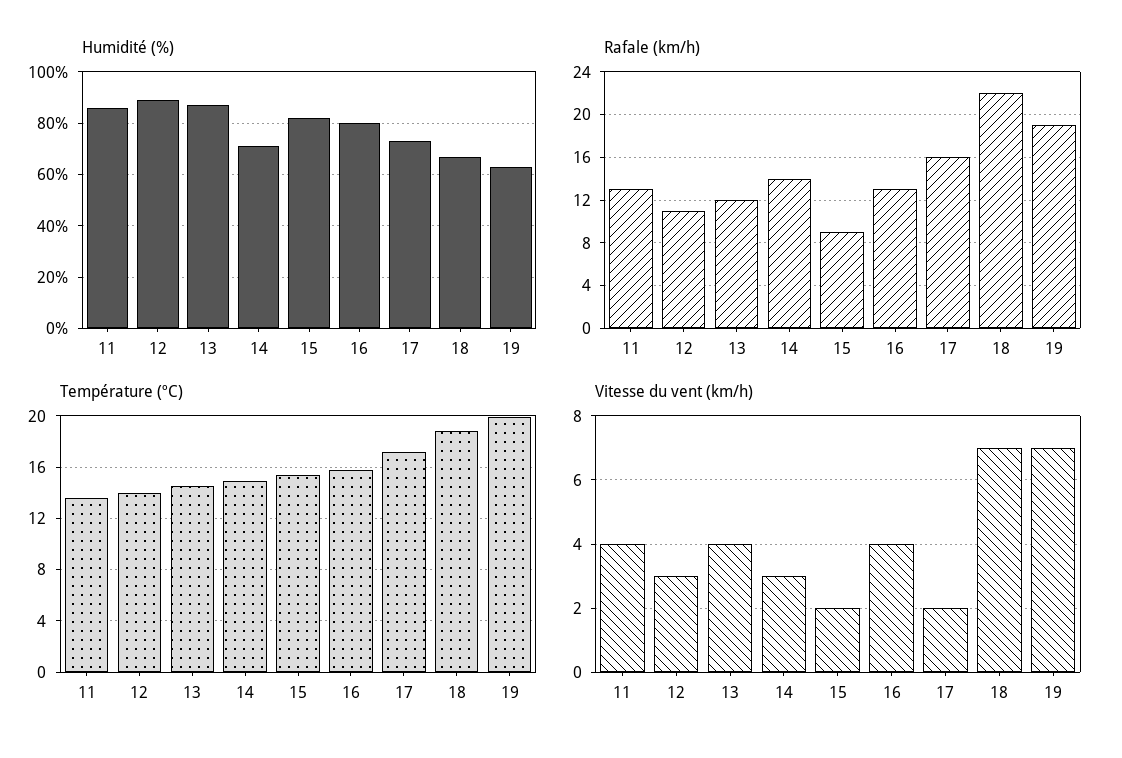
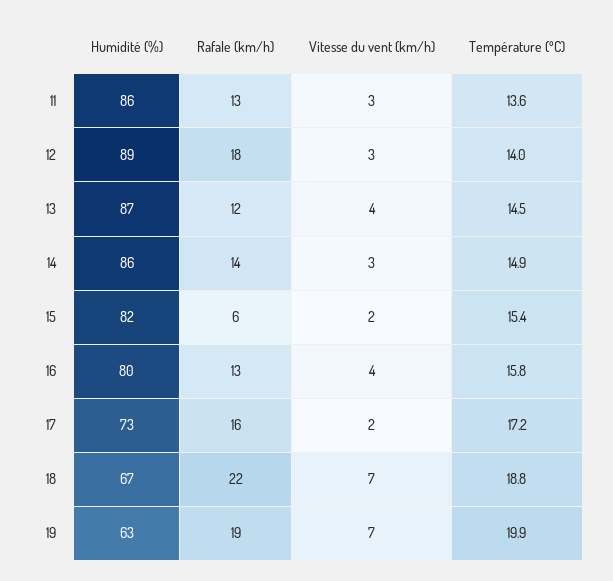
  {
    "Humidité (%)": {
      "11": 86,
      "12": 89,
      "13": 87,
-     "14": 70,
+     "14": 86,
      "15": 82,
      "16": 80,
      "17": 73,
      "18": 67,
      "19": 63
    },
    "Rafale (km/h)": {
      "11": 13,
-     "12": 11,
+     "12": 18,
      "13": 12,
      "14": 14,
-     "15": 9,
+     "15": 6,
      "16": 13,
      "17": 16,
      "18": 22,
      "19": 19
    },
    "Température (ºC)": {
      "11": 13.6,
      "12": 14,
      "13": 14.5,
      "14": 14.9,
      "15": 15.4,
      "16": 15.8,
      "17": 17.2,
      "18": 18.8,
      "19": 19.9
    },
    "Vitesse du vent (km/h)": {
-     "11": 4,
+     "11": 3,
      "12": 3,
      "13": 4,
      "14": 3,
      "15": 2,
      "16": 4,
      "17": 2,
      "18": 7,
      "19": 7
    }
  }

